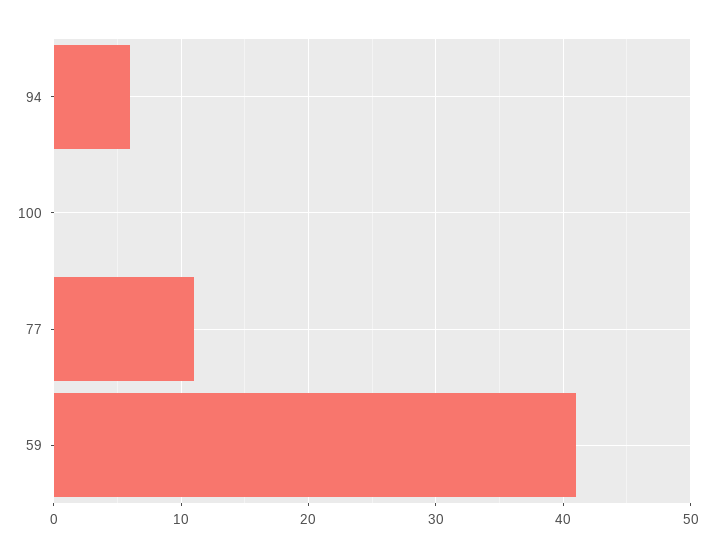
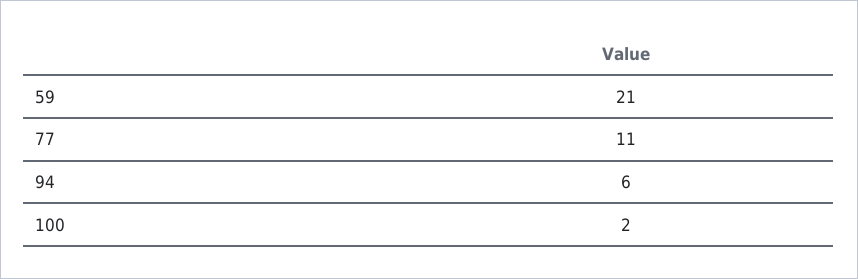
  {
    "94": 6,
-   "100": 0,
+   "100": 2,
    "77": 11,
-   "59": 41
+   "59": 21
  }

